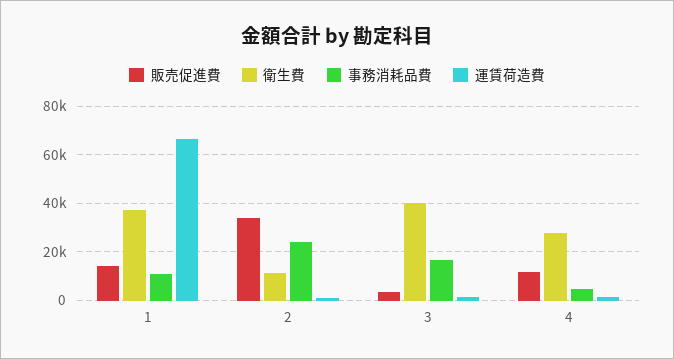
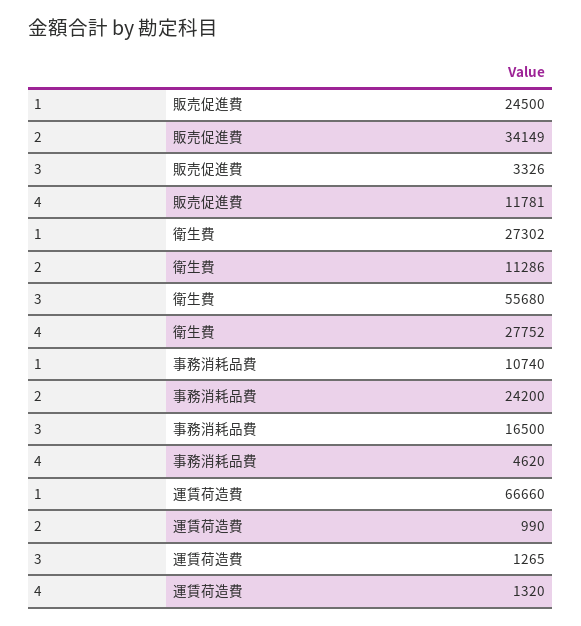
  {
    "販売促進費": {
-     "1": 15000,
+     "1": 24500,
      "2": 34149,
      "3": 3326,
      "4": 11781
    },
    "衛生費": {
-     "1": 37500,
+     "1": 27302,
      "2": 11286,
-     "3": 40000,
+     "3": 55680,
      "4": 27752
    },
    "事務消耗品費": {
      "1": 10740,
      "2": 24200,
      "3": 16500,
      "4": 4620
    },
    "運賃荷造費": {
      "1": 66660,
      "2": 990,
      "3": 1265,
      "4": 1320
    }
  }

